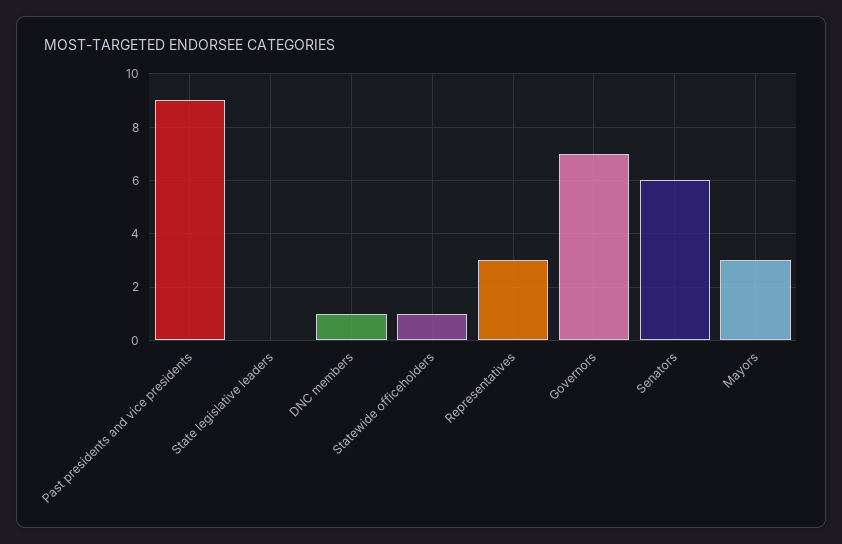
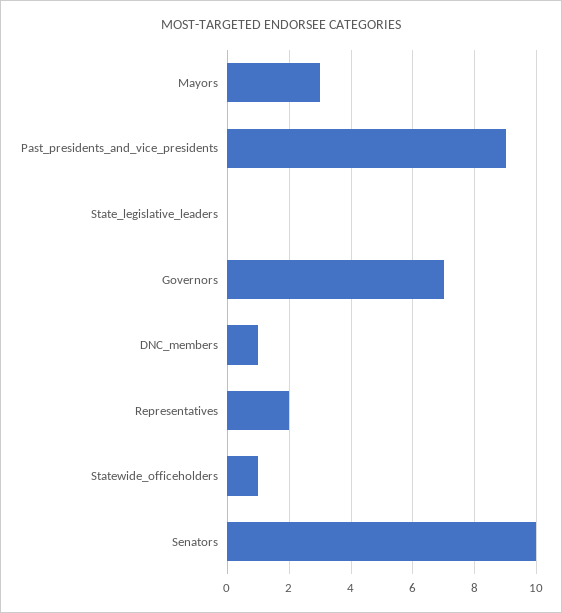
  {
    "Past presidents and vice presidents": 9,
    "State legislative leaders": 0,
    "DNC members": 1,
    "Statewide officeholders": 1,
-   "Representatives": 3,
+   "Representatives": 2,
    "Governors": 7,
-   "Senators": 6,
+   "Senators": 10,
    "Mayors": 3
  }

